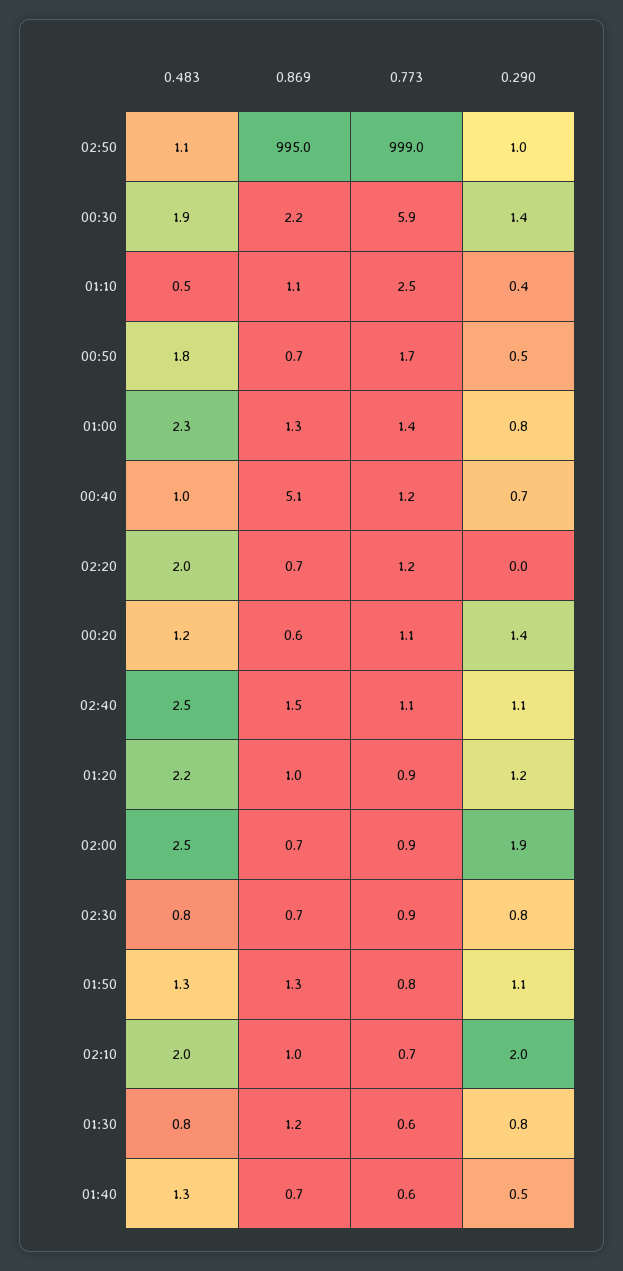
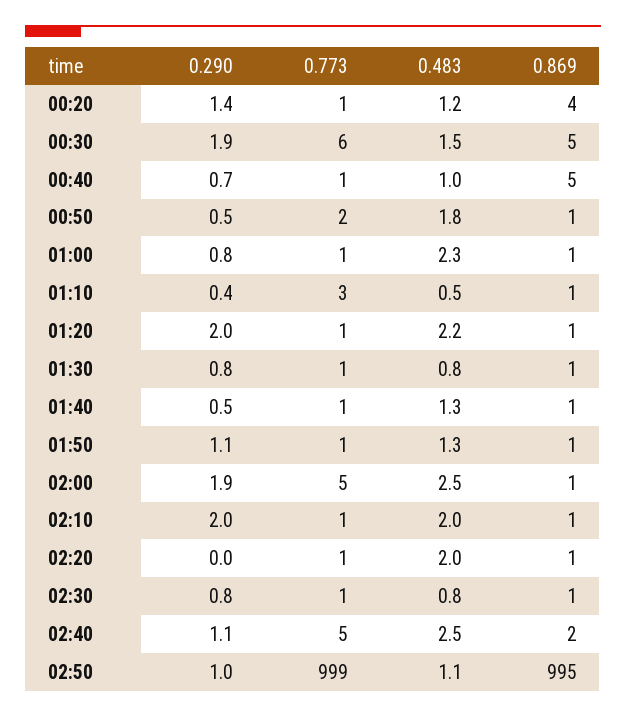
  {
    "0.483": {
      "02:50": 1.1,
-     "00:30": 1.9,
+     "00:30": 1.5,
      "01:10": 0.5,
      "00:50": 1.8,
      "01:00": 2.3,
      "00:40": 1,
      "02:20": 2,
      "00:20": 1.2,
      "02:40": 2.5,
      "01:20": 2.2,
      "02:00": 2.5,
      "02:30": 0.8,
      "01:50": 1.3,
      "02:10": 2,
      "01:30": 0.8,
      "01:40": 1.3
    },
    "0.869": {
      "02:50": 995,
-     "00:30": 2.2,
+     "00:30": 5,
      "01:10": 1.1,
      "00:50": 0.7,
      "01:00": 1.3,
      "00:40": 5.1,
      "02:20": 0.7,
-     "00:20": 0.6,
+     "00:20": 4,
      "02:40": 1.5,
      "01:20": 1,
      "02:00": 0.7,
      "02:30": 0.7,
      "01:50": 1.3,
      "02:10": 1,
      "01:30": 1.2,
      "01:40": 0.7
    },
    "0.773": {
      "02:50": 999,
      "00:30": 5.9,
      "01:10": 2.5,
      "00:50": 1.7,
      "01:00": 1.4,
      "00:40": 1.2,
      "02:20": 1.2,
      "00:20": 1.1,
-     "02:40": 1.1,
+     "02:40": 5,
      "01:20": 0.9,
-     "02:00": 0.9,
+     "02:00": 5,
      "02:30": 0.9,
      "01:50": 0.8,
      "02:10": 0.7,
      "01:30": 0.6,
      "01:40": 0.6
    },
    "0.290": {
      "02:50": 1,
-     "00:30": 1.4,
+     "00:30": 1.9,
      "01:10": 0.4,
      "00:50": 0.5,
      "01:00": 0.8,
      "00:40": 0.7,
      "02:20": 0,
      "00:20": 1.4,
      "02:40": 1.1,
-     "01:20": 1.2,
+     "01:20": 2,
      "02:00": 1.9,
      "02:30": 0.8,
      "01:50": 1.1,
      "02:10": 2,
      "01:30": 0.8,
      "01:40": 0.5
    }
  }

